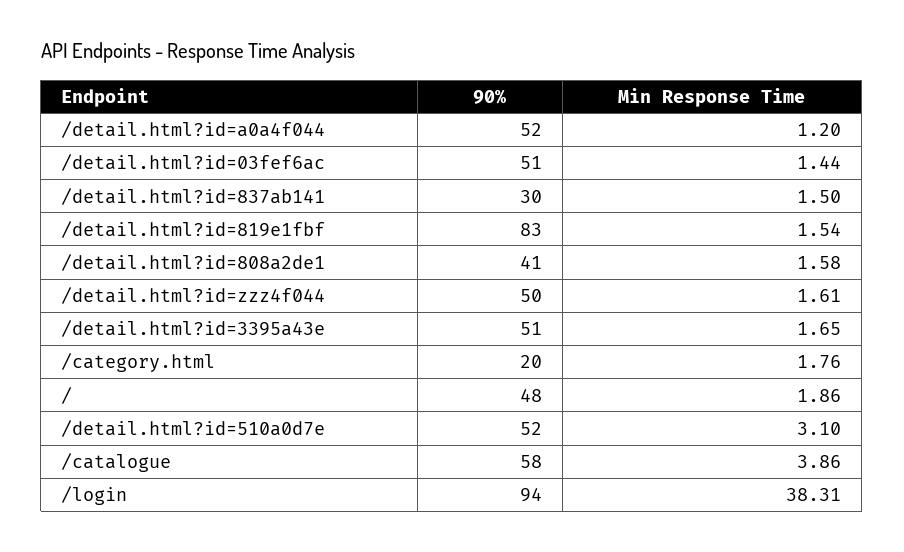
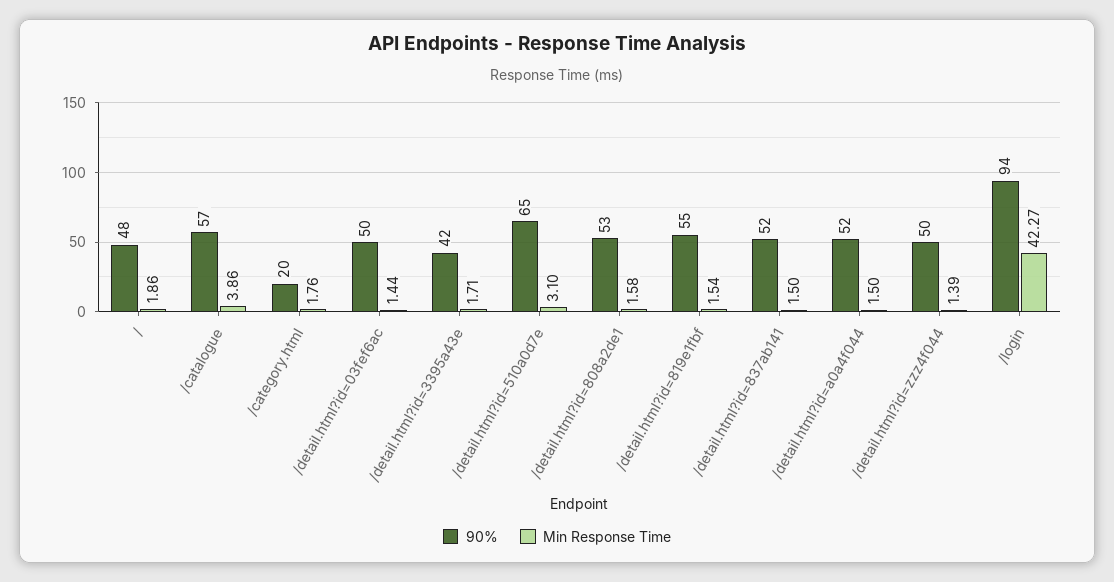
  {
    "90%": {
      "/detail.html?id=a0a4f044": 52,
-     "/detail.html?id=03fef6ac": 51,
+     "/detail.html?id=03fef6ac": 50,
-     "/detail.html?id=837ab141": 30,
+     "/detail.html?id=837ab141": 52,
-     "/detail.html?id=819e1fbf": 83,
+     "/detail.html?id=819e1fbf": 55,
-     "/detail.html?id=808a2de1": 41,
+     "/detail.html?id=808a2de1": 53,
      "/detail.html?id=zzz4f044": 50,
-     "/detail.html?id=3395a43e": 51,
+     "/detail.html?id=3395a43e": 42,
      "/category.html": 20,
      "/": 48,
-     "/detail.html?id=510a0d7e": 52,
+     "/detail.html?id=510a0d7e": 65,
-     "/catalogue": 58,
+     "/catalogue": 57,
      "/login": 94
    },
    "Min Response Time": {
-     "/detail.html?id=a0a4f044": 1.2,
+     "/detail.html?id=a0a4f044": 1.5,
      "/detail.html?id=03fef6ac": 1.44,
      "/detail.html?id=837ab141": 1.5,
      "/detail.html?id=819e1fbf": 1.54,
      "/detail.html?id=808a2de1": 1.58,
-     "/detail.html?id=zzz4f044": 1.61,
+     "/detail.html?id=zzz4f044": 1.39,
-     "/detail.html?id=3395a43e": 1.65,
+     "/detail.html?id=3395a43e": 1.71,
      "/category.html": 1.76,
      "/": 1.86,
      "/detail.html?id=510a0d7e": 3.1,
      "/catalogue": 3.86,
-     "/login": 38.31
+     "/login": 42.27
    }
  }

